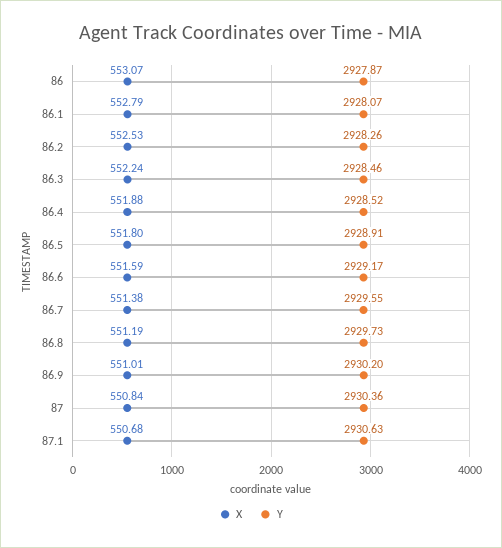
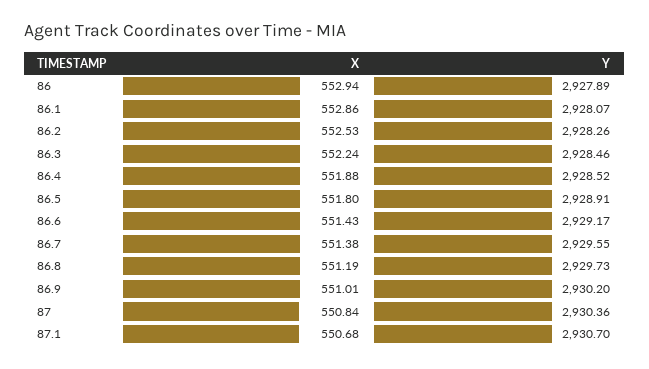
  {
    "X": {
-     "86": 553.07,
+     "86": 552.94,
-     "86.1": 552.79,
+     "86.1": 552.86,
      "86.2": 552.53,
      "86.3": 552.24,
      "86.4": 551.88,
      "86.5": 551.8,
-     "86.6": 551.59,
+     "86.6": 551.43,
      "86.7": 551.38,
      "86.8": 551.19,
      "86.9": 551.01,
      "87": 550.84,
      "87.1": 550.68
    },
    "Y": {
-     "86": 2927.87,
+     "86": 2927.89,
      "86.1": 2928.07,
      "86.2": 2928.26,
      "86.3": 2928.46,
      "86.4": 2928.52,
      "86.5": 2928.91,
      "86.6": 2929.17,
      "86.7": 2929.55,
      "86.8": 2929.73,
      "86.9": 2930.2,
      "87": 2930.36,
-     "87.1": 2930.63
+     "87.1": 2930.7
    }
  }

